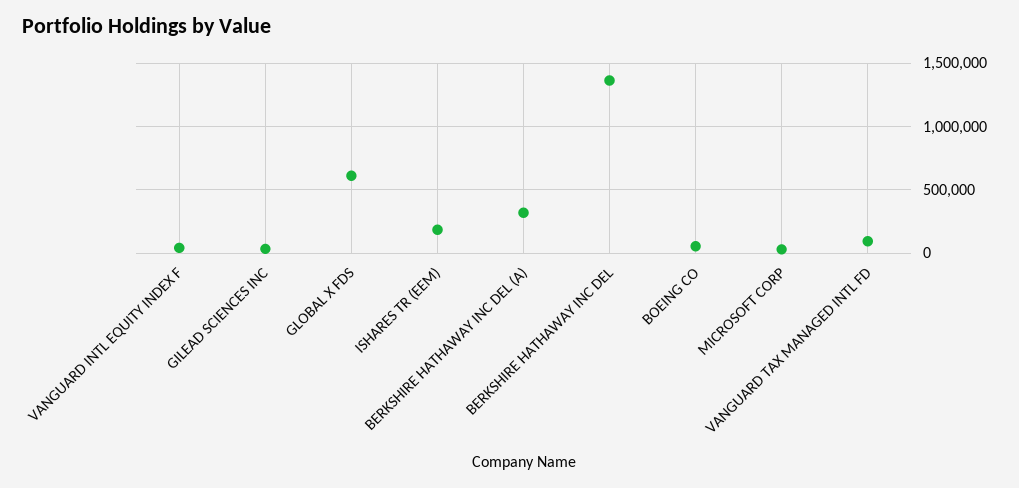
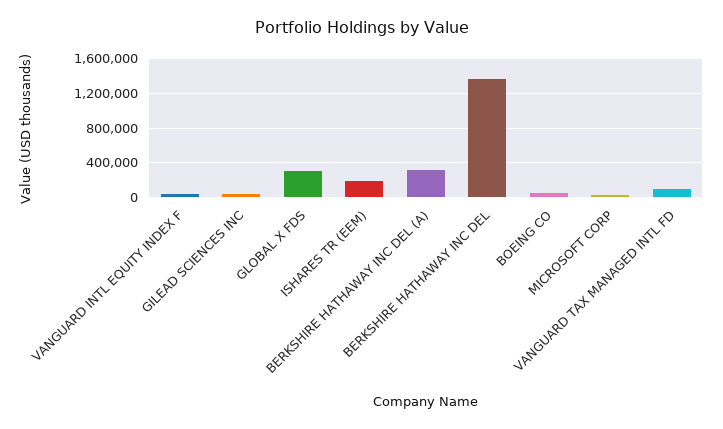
  {
    "VANGUARD INTL EQUITY INDEX F": 50000,
    "GILEAD SCIENCES INC": 50000,
-   "GLOBAL X FDS": 600000,
+   "GLOBAL X FDS": 300000,
    "ISHARES TR (EEM)": 200000,
    "BERKSHIRE HATHAWAY INC DEL (A)": 300000,
    "BERKSHIRE HATHAWAY INC DEL": 1350000,
    "BOEING CO": 50000,
    "MICROSOFT CORP": 50000,
    "VANGUARD TAX MANAGED INTL FD": 100000
  }

